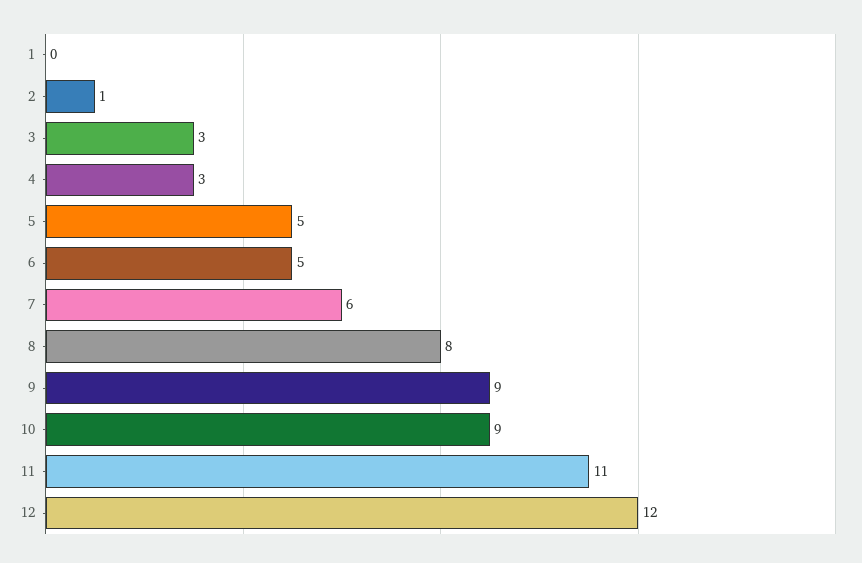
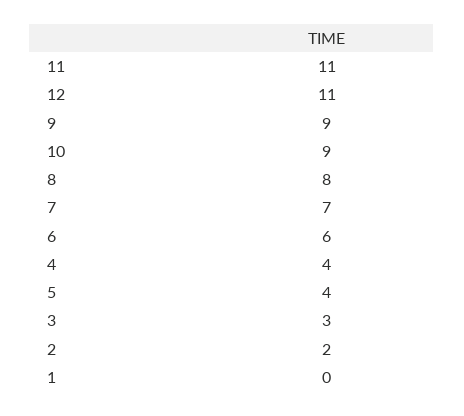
  {
    "1": 0,
-   "2": 1,
+   "2": 2,
    "3": 3,
-   "4": 3,
+   "4": 4,
-   "5": 5,
+   "5": 4,
-   "6": 5,
+   "6": 6,
-   "7": 6,
+   "7": 7,
    "8": 8,
    "9": 9,
    "10": 9,
    "11": 11,
-   "12": 12
+   "12": 11
  }

